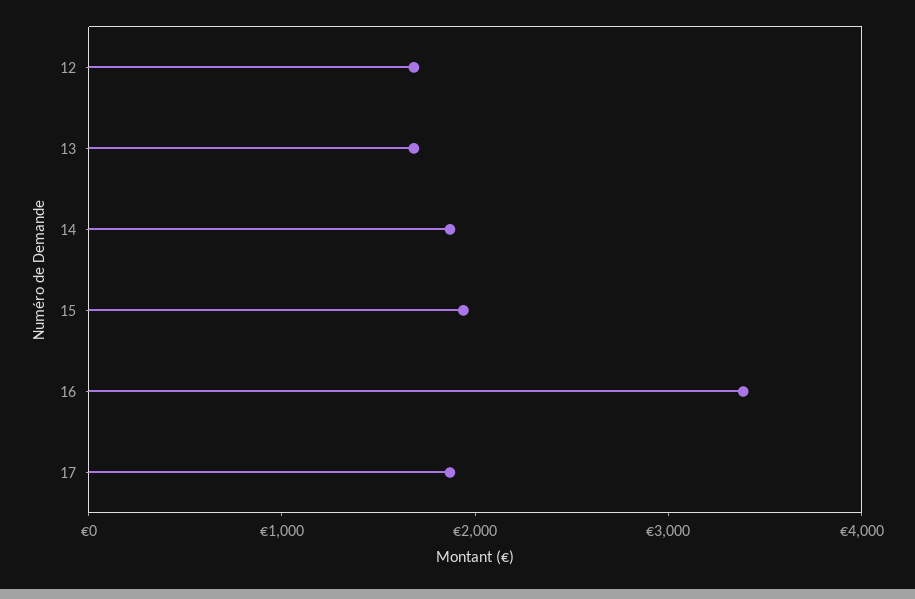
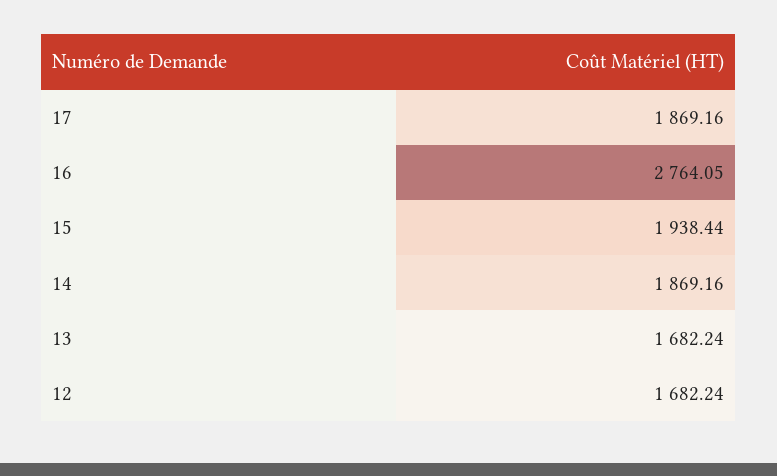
  {
    "12": 1682.24,
    "13": 1682.24,
    "14": 1869.16,
    "15": 1938.44,
-   "16": 3400,
+   "16": 2764.05,
    "17": 1869.16
  }

